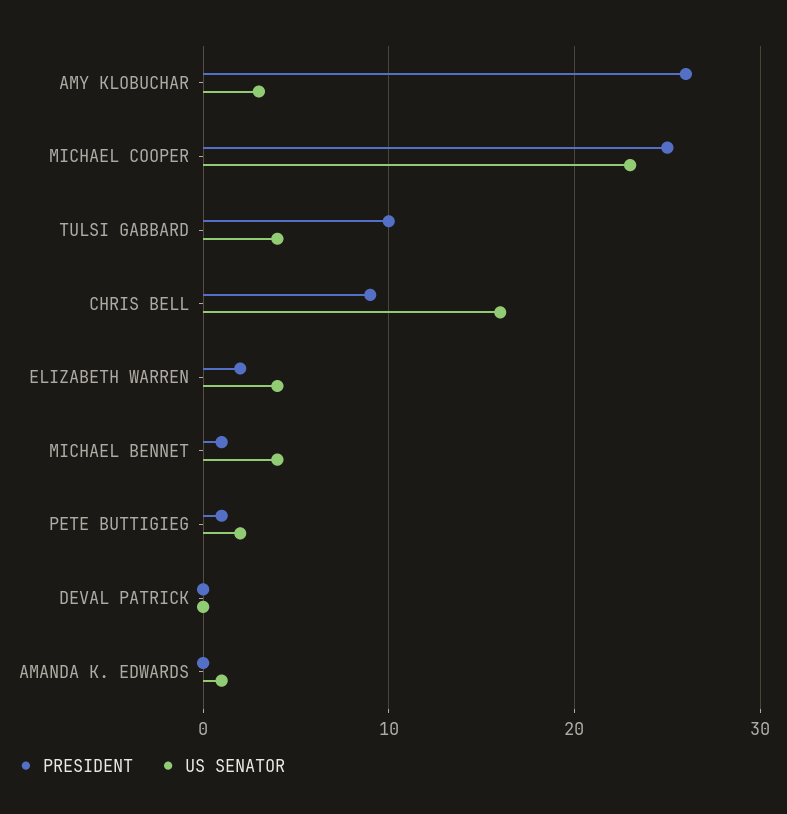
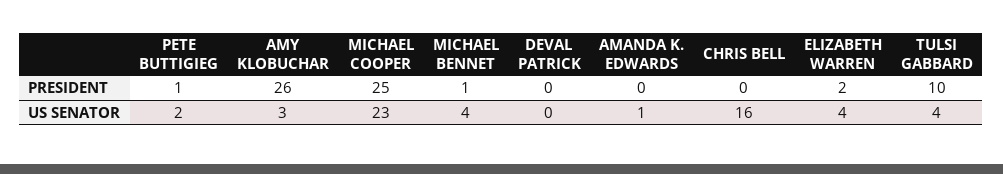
  {
    "PRESIDENT": {
      "AMY KLOBUCHAR": 26,
      "MICHAEL COOPER": 25,
      "TULSI GABBARD": 10,
-     "CHRIS BELL": 9,
+     "CHRIS BELL": 0,
      "ELIZABETH WARREN": 2,
      "MICHAEL BENNET": 1,
      "PETE BUTTIGIEG": 1,
      "DEVAL PATRICK": 0,
      "AMANDA K. EDWARDS": 0
    },
    "US SENATOR": {
      "AMY KLOBUCHAR": 3,
      "MICHAEL COOPER": 23,
      "TULSI GABBARD": 4,
      "CHRIS BELL": 16,
      "ELIZABETH WARREN": 4,
      "MICHAEL BENNET": 4,
      "PETE BUTTIGIEG": 2,
      "DEVAL PATRICK": 0,
      "AMANDA K. EDWARDS": 1
    }
  }

